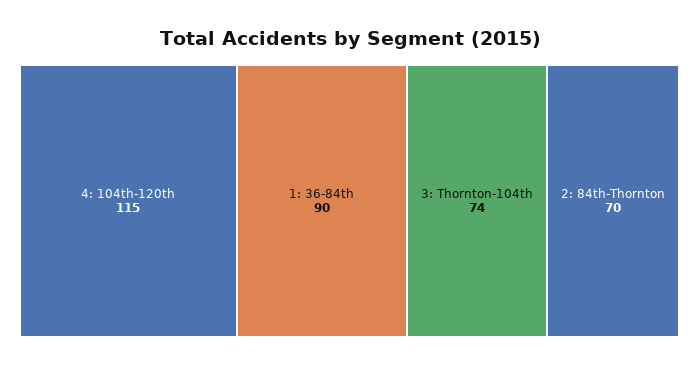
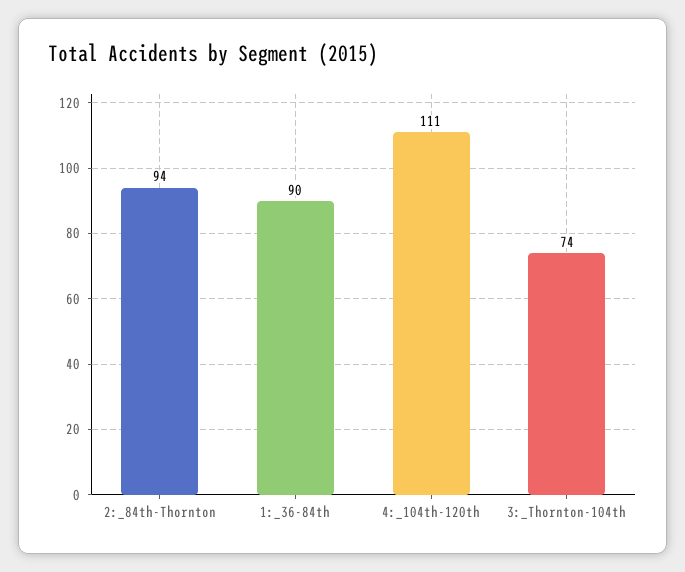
  {
-   "4: 104th-120th": 115,
+   "4: 104th-120th": 111,
    "1: 36-84th": 90,
    "3: Thornton-104th": 74,
-   "2: 84th-Thornton": 70
+   "2: 84th-Thornton": 94
  }

